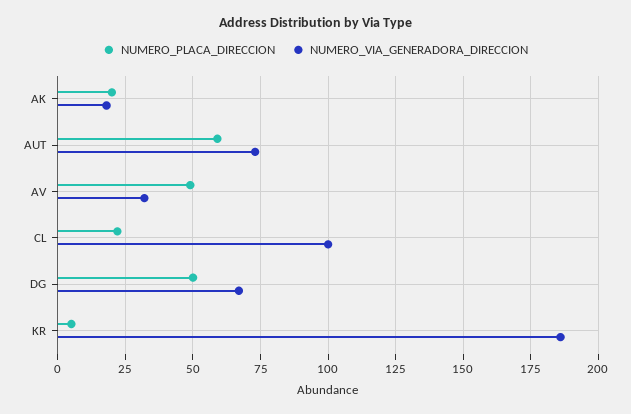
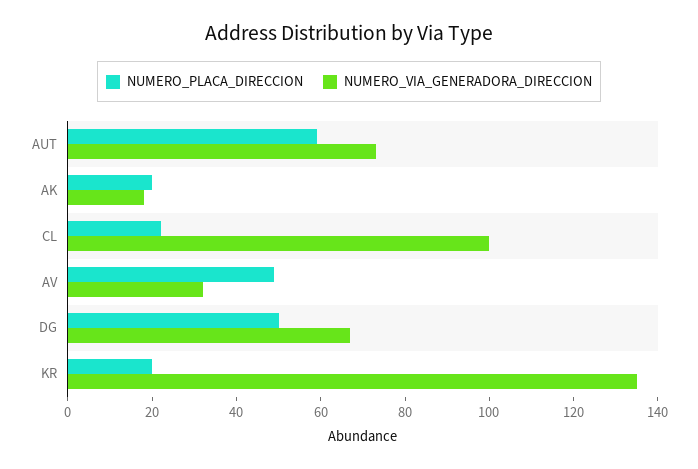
  {
    "NUMERO_PLACA_DIRECCION": {
      "AK": 20,
      "AUT": 60,
      "AV": 50,
      "CL": 20,
      "DG": 50,
-     "KR": 5
+     "KR": 20
    },
    "NUMERO_VIA_GENERADORA_DIRECCION": {
      "AK": 20,
      "AUT": 75,
      "AV": 30,
      "CL": 100,
      "DG": 65,
-     "KR": 185
+     "KR": 135
    }
  }

